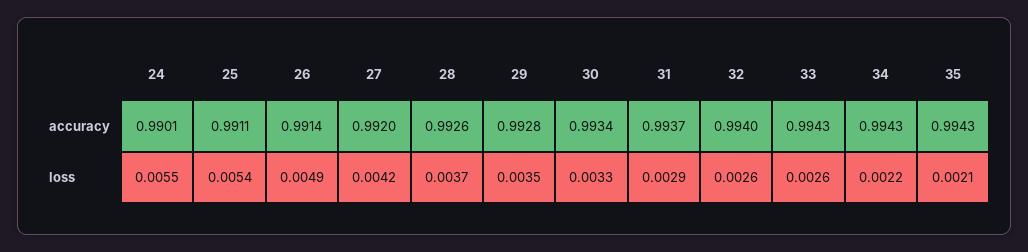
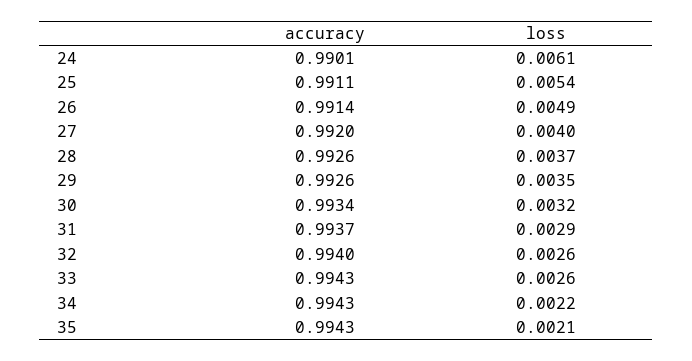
  {
    "24": {
      "accuracy": 0.9901,
-     "loss": 0.0055
+     "loss": 0.0061
    },
    "25": {
      "accuracy": 0.9911,
      "loss": 0.0054
    },
    "26": {
      "accuracy": 0.9914,
      "loss": 0.0049
    },
    "27": {
      "accuracy": 0.992,
-     "loss": 0.0042
+     "loss": 0.004
    },
    "28": {
      "accuracy": 0.9926,
      "loss": 0.0037
    },
    "29": {
-     "accuracy": 0.9928,
+     "accuracy": 0.9926,
      "loss": 0.0035
    },
    "30": {
      "accuracy": 0.9934,
-     "loss": 0.0033
+     "loss": 0.0032
    },
    "31": {
      "accuracy": 0.9937,
      "loss": 0.0029
    },
    "32": {
      "accuracy": 0.994,
      "loss": 0.0026
    },
    "33": {
      "accuracy": 0.9943,
      "loss": 0.0026
    },
    "34": {
      "accuracy": 0.9943,
      "loss": 0.0022
    },
    "35": {
      "accuracy": 0.9943,
      "loss": 0.0021
    }
  }

